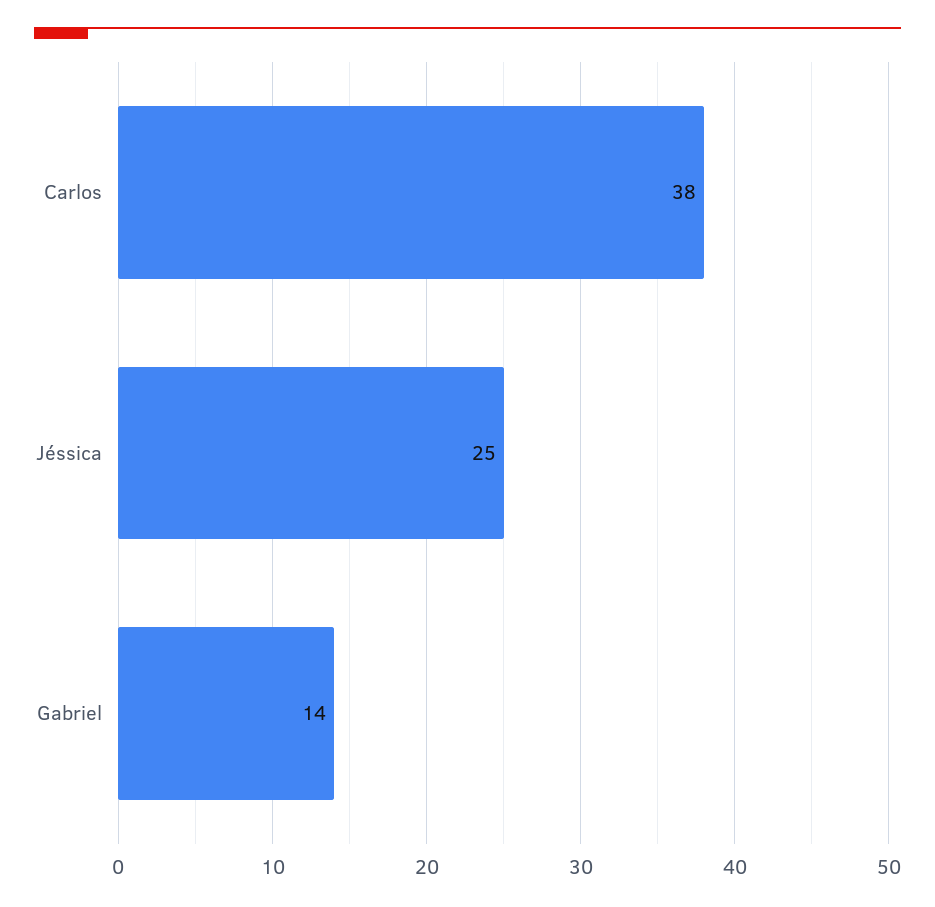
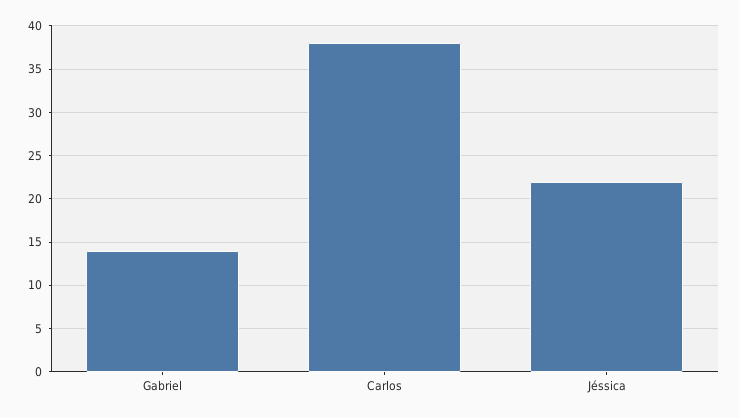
  {
    "Carlos": 38,
-   "Jéssica": 25,
+   "Jéssica": 22,
    "Gabriel": 14
  }

